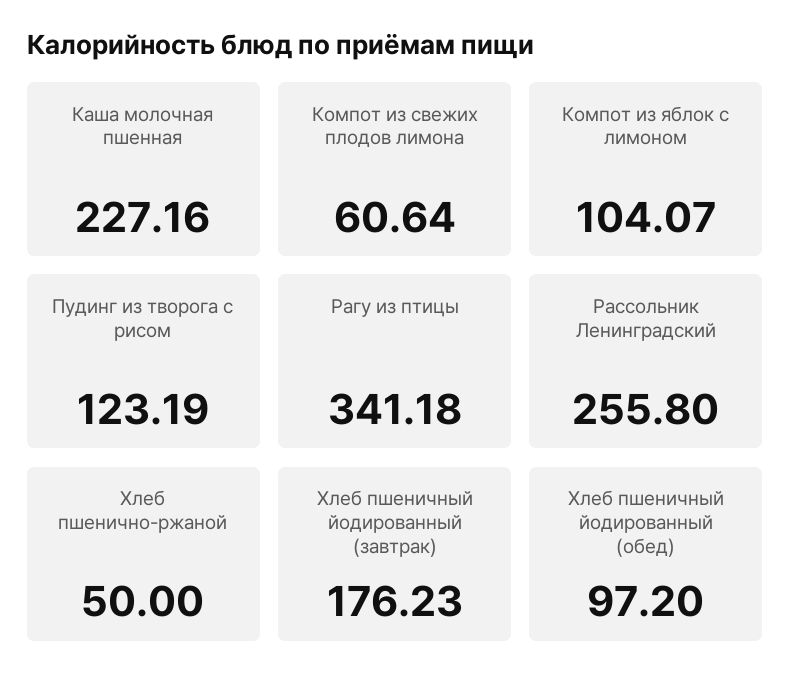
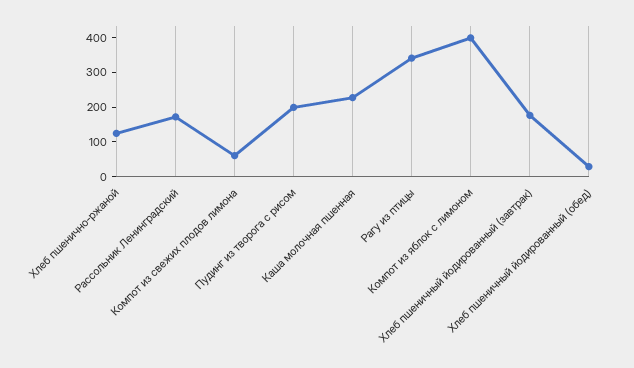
  {
    "Каша молочная пшенная": 227.16,
    "Компот из свежих плодов лимона": 60.64,
-   "Компот из яблок с лимоном": 104.07,
+   "Компот из яблок с лимоном": 400,
-   "Пудинг из творога с рисом": 123.19,
+   "Пудинг из творога с рисом": 200,
    "Рагу из птицы": 341.18,
-   "Рассольник Ленинградский": 255.8,
+   "Рассольник Ленинградский": 175,
-   "Хлеб пшенично-ржаной": 50,
+   "Хлеб пшенично-ржаной": 125,
    "Хлеб пшеничный йодированный (завтрак)": 176.23,
-   "Хлеб пшеничный йодированный (обед)": 97.2
+   "Хлеб пшеничный йодированный (обед)": 25
  }

